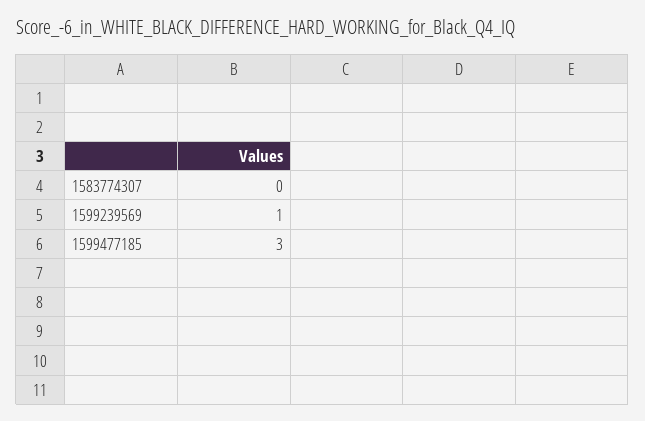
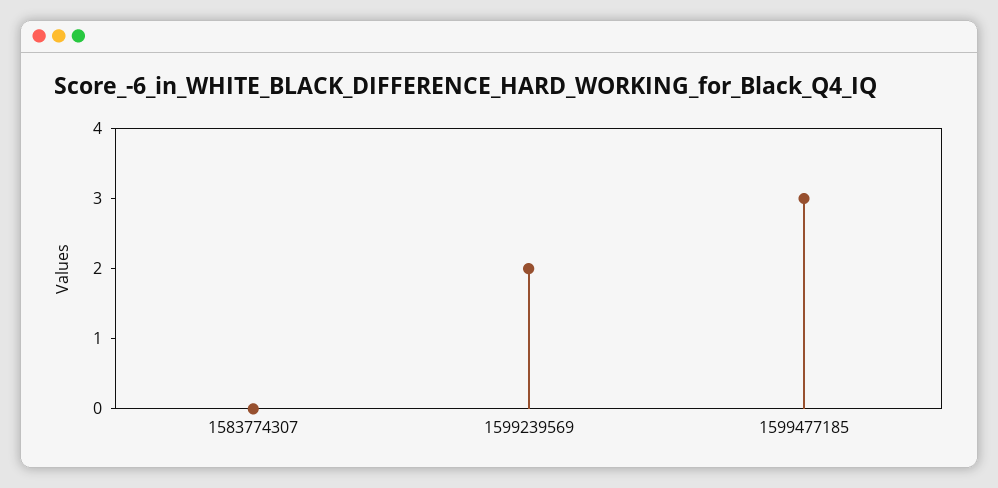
  {
    "1583774307": 0,
-   "1599239569": 1,
+   "1599239569": 2,
    "1599477185": 3
  }

